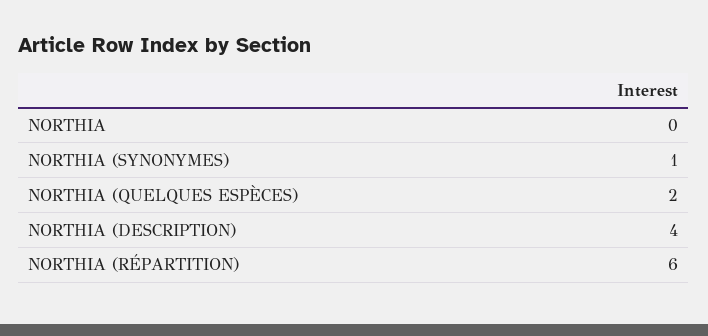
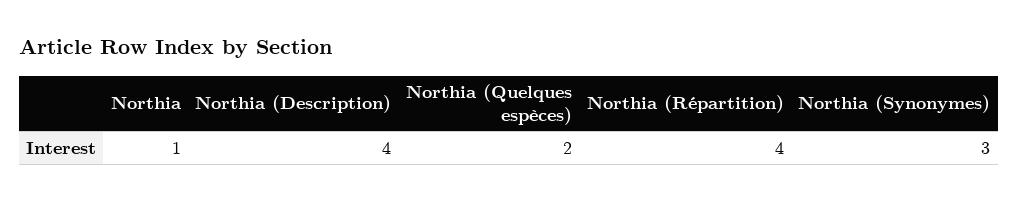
  {
-   "NORTHIA": 0,
+   "NORTHIA": 1,
-   "NORTHIA (SYNONYMES)": 1,
+   "NORTHIA (SYNONYMES)": 3,
    "NORTHIA (QUELQUES ESPÈCES)": 2,
    "NORTHIA (DESCRIPTION)": 4,
-   "NORTHIA (RÉPARTITION)": 6
+   "NORTHIA (RÉPARTITION)": 4
  }

